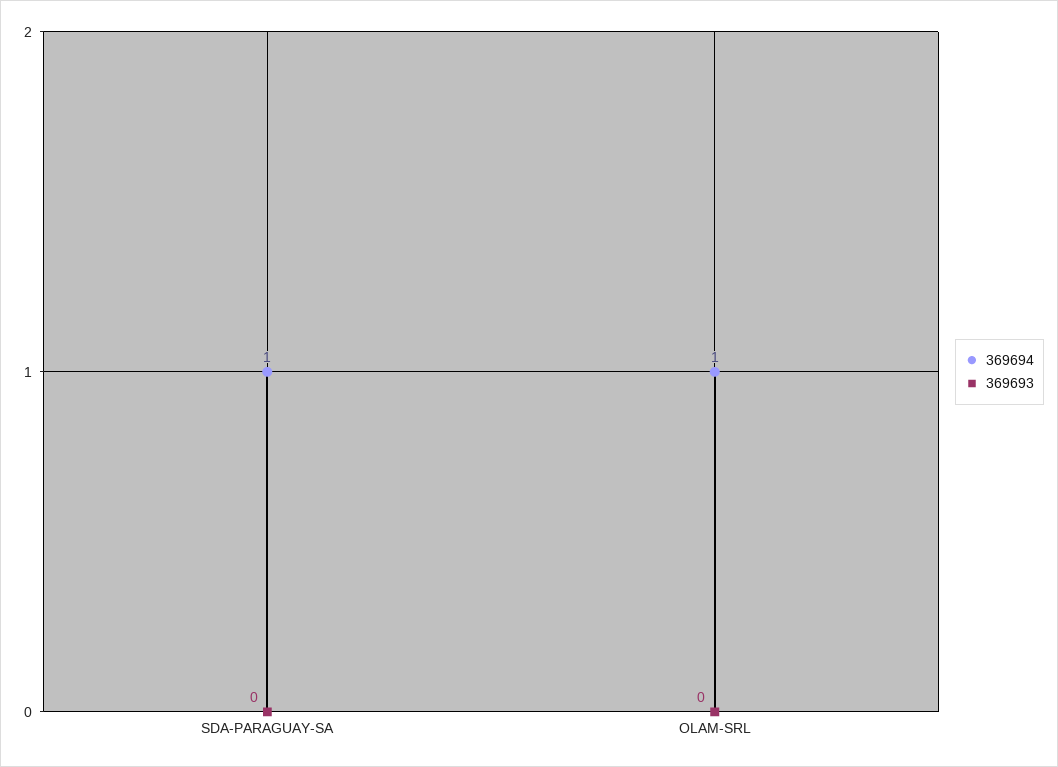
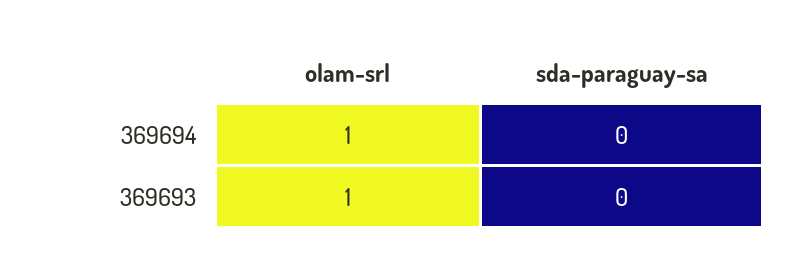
  {
    "369694": {
-     "SDA-PARAGUAY-SA": 1,
+     "SDA-PARAGUAY-SA": 0,
      "OLAM-SRL": 1
    },
    "369693": {
      "SDA-PARAGUAY-SA": 0,
-     "OLAM-SRL": 0
+     "OLAM-SRL": 1
    }
  }

